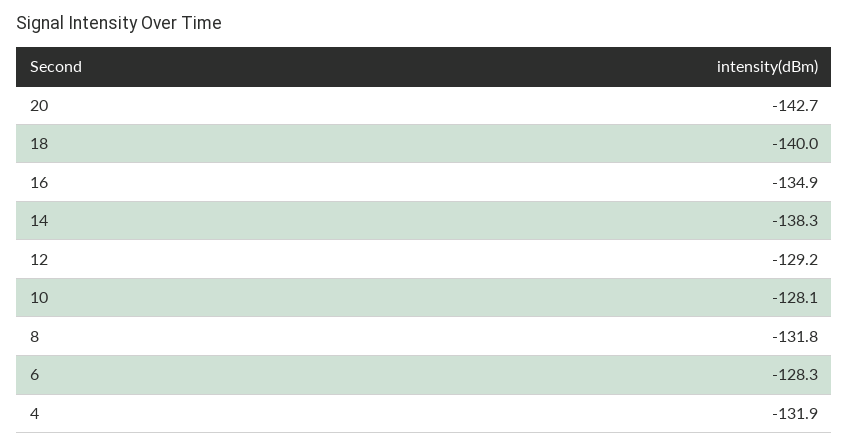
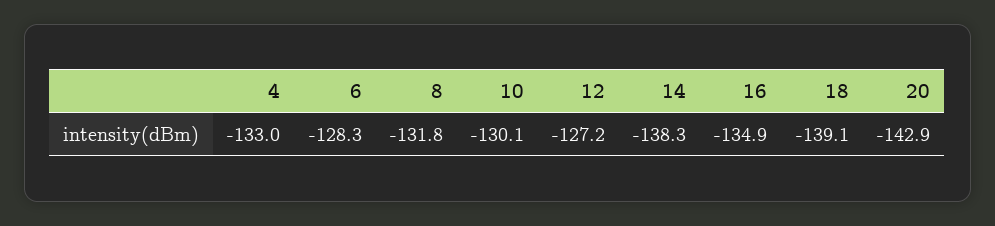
  {
-   "20": -142.7,
+   "20": -142.9,
-   "18": -140,
+   "18": -139.1,
    "16": -134.9,
    "14": -138.3,
-   "12": -129.2,
+   "12": -127.2,
-   "10": -128.1,
+   "10": -130.1,
    "8": -131.8,
    "6": -128.3,
-   "4": -131.9
+   "4": -133
  }

